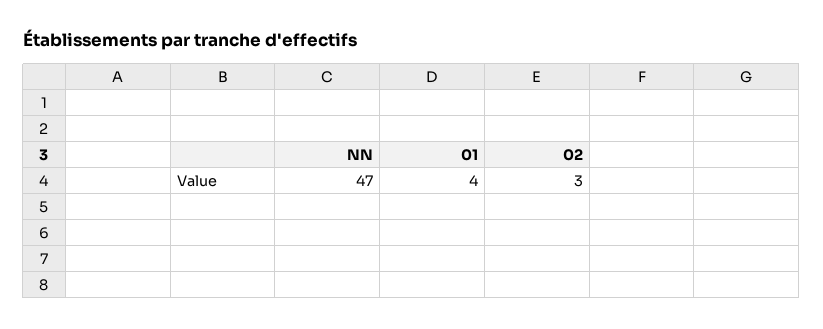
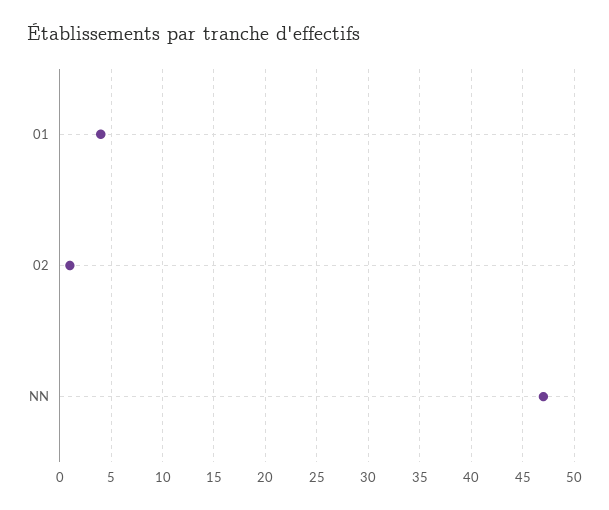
  {
    "NN": 47,
    "01": 4,
-   "02": 3
+   "02": 1
  }

